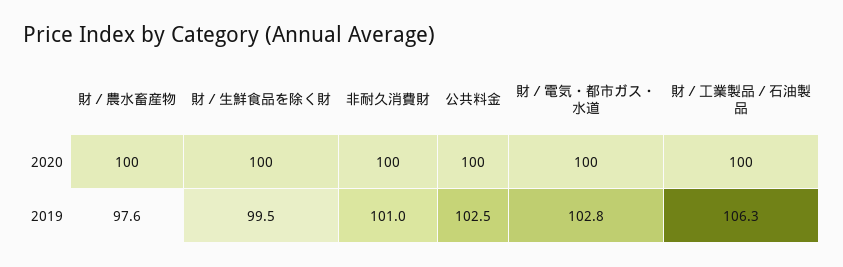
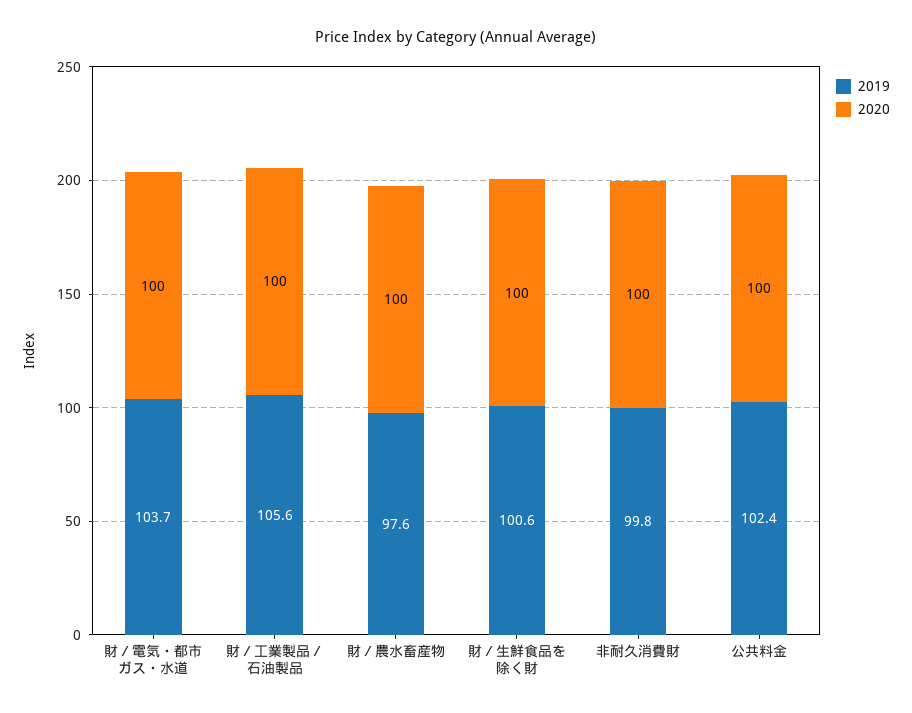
  {
    "2020": {
      "財／農水畜産物": 100,
      "財／生鮮食品を除く財": 100,
      "非耐久消費財": 100,
      "公共料金": 100,
      "財／電気・都市ガス・水道": 100,
      "財／工業製品／石油製品": 100
    },
    "2019": {
      "財／農水畜産物": 97.6,
-     "財／生鮮食品を除く財": 99.5,
+     "財／生鮮食品を除く財": 100.6,
-     "非耐久消費財": 101,
+     "非耐久消費財": 99.8,
-     "公共料金": 102.5,
+     "公共料金": 102.4,
-     "財／電気・都市ガス・水道": 102.8,
+     "財／電気・都市ガス・水道": 103.7,
-     "財／工業製品／石油製品": 106.3
+     "財／工業製品／石油製品": 105.6
    }
  }

